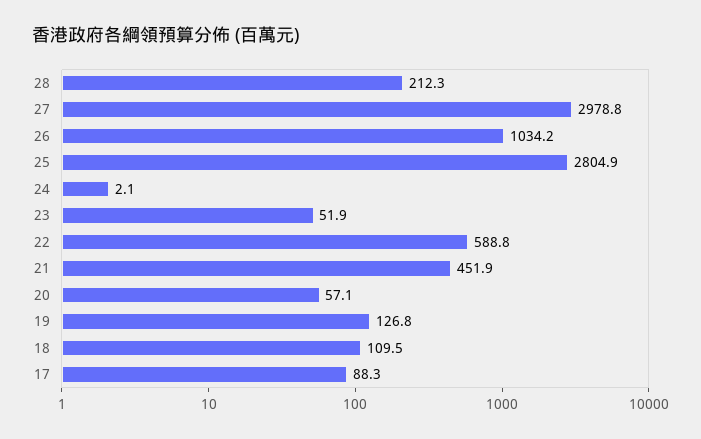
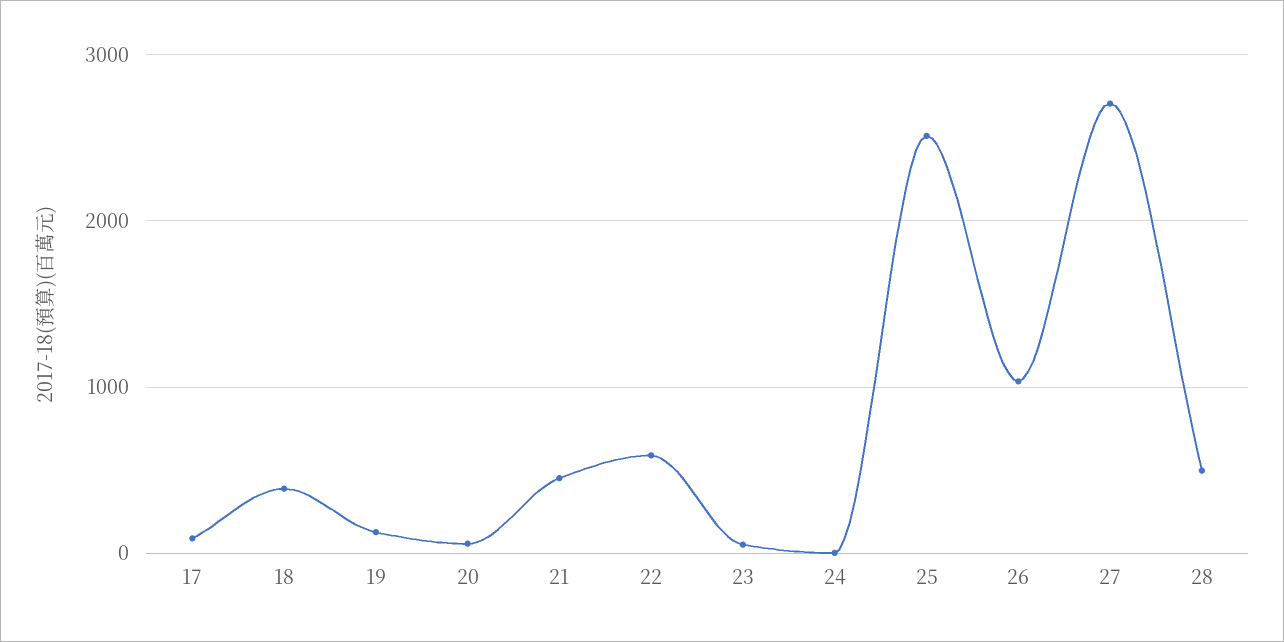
  {
-   "28": 212.3,
+   "28": 500,
-   "27": 2978.8,
+   "27": 2700,
    "26": 1034.2,
-   "25": 2804.9,
+   "25": 2500,
    "24": 2.1,
    "23": 51.9,
    "22": 588.8,
    "21": 451.9,
    "20": 57.1,
    "19": 126.8,
-   "18": 109.5,
+   "18": 400,
    "17": 88.3
  }

